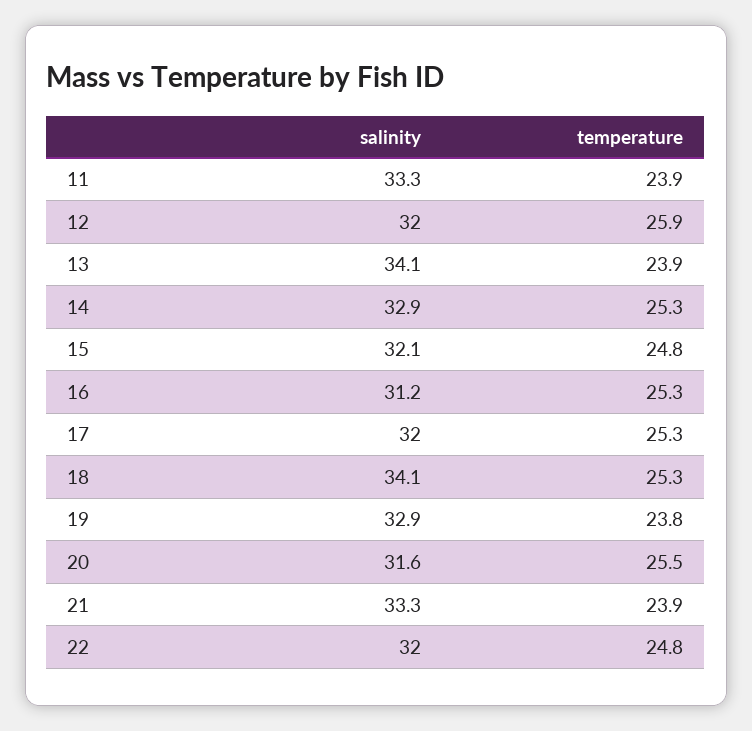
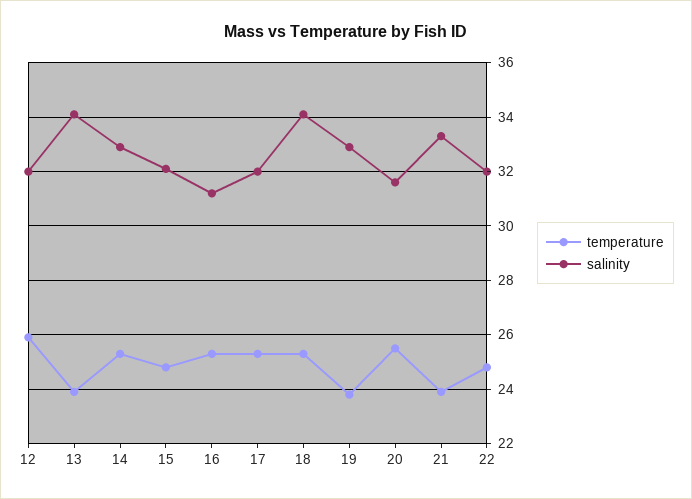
  {
    "salinity": {
-     "11": 33.3,
      "12": 32,
      "13": 34.1,
      "14": 32.9,
      "15": 32.1,
      "16": 31.2,
      "17": 32,
      "18": 34.1,
      "19": 32.9,
      "20": 31.6,
      "21": 33.3,
      "22": 32
    },
    "temperature": {
-     "11": 23.9,
      "12": 25.9,
      "13": 23.9,
      "14": 25.3,
      "15": 24.8,
      "16": 25.3,
      "17": 25.3,
      "18": 25.3,
      "19": 23.8,
      "20": 25.5,
      "21": 23.9,
      "22": 24.8
    }
  }

